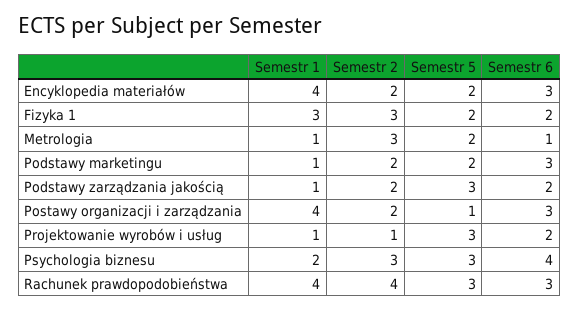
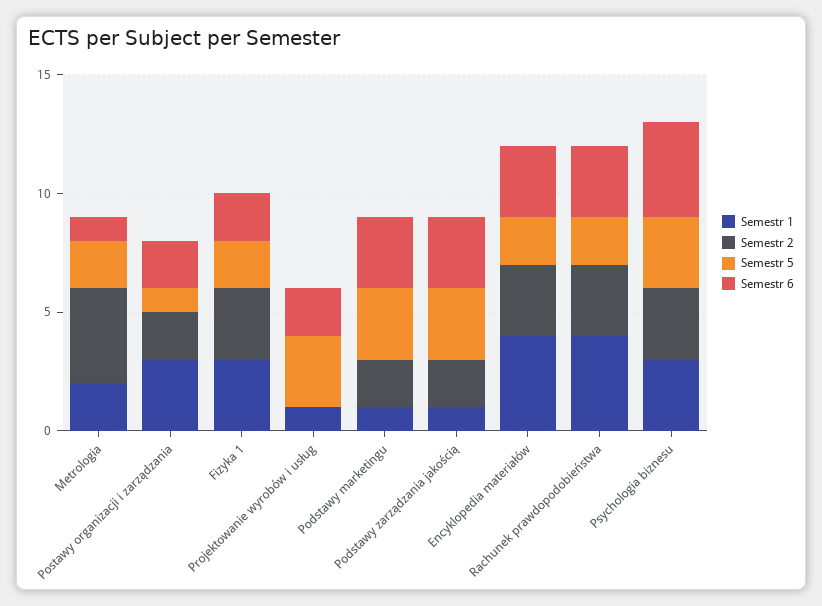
  {
    "Semestr 1": {
      "Encyklopedia materiałów": 4,
      "Fizyka 1": 3,
-     "Metrologia": 1,
+     "Metrologia": 2,
      "Podstawy marketingu": 1,
      "Podstawy zarządzania jakością": 1,
-     "Postawy organizacji i zarządzania": 4,
+     "Postawy organizacji i zarządzania": 3,
      "Projektowanie wyrobów i usług": 1,
-     "Psychologia biznesu": 2,
+     "Psychologia biznesu": 3,
      "Rachunek prawdopodobieństwa": 4
    },
    "Semestr 2": {
-     "Encyklopedia materiałów": 2,
+     "Encyklopedia materiałów": 3,
      "Fizyka 1": 3,
-     "Metrologia": 3,
+     "Metrologia": 4,
      "Podstawy marketingu": 2,
      "Podstawy zarządzania jakością": 2,
      "Postawy organizacji i zarządzania": 2,
-     "Projektowanie wyrobów i usług": 1,
+     "Projektowanie wyrobów i usług": 0,
      "Psychologia biznesu": 3,
-     "Rachunek prawdopodobieństwa": 4
+     "Rachunek prawdopodobieństwa": 3
    },
    "Semestr 5": {
      "Encyklopedia materiałów": 2,
      "Fizyka 1": 2,
      "Metrologia": 2,
-     "Podstawy marketingu": 2,
+     "Podstawy marketingu": 3,
      "Podstawy zarządzania jakością": 3,
      "Postawy organizacji i zarządzania": 1,
      "Projektowanie wyrobów i usług": 3,
      "Psychologia biznesu": 3,
-     "Rachunek prawdopodobieństwa": 3
+     "Rachunek prawdopodobieństwa": 2
    },
    "Semestr 6": {
      "Encyklopedia materiałów": 3,
      "Fizyka 1": 2,
      "Metrologia": 1,
      "Podstawy marketingu": 3,
-     "Podstawy zarządzania jakością": 2,
+     "Podstawy zarządzania jakością": 3,
-     "Postawy organizacji i zarządzania": 3,
+     "Postawy organizacji i zarządzania": 2,
      "Projektowanie wyrobów i usług": 2,
      "Psychologia biznesu": 4,
      "Rachunek prawdopodobieństwa": 3
    }
  }

